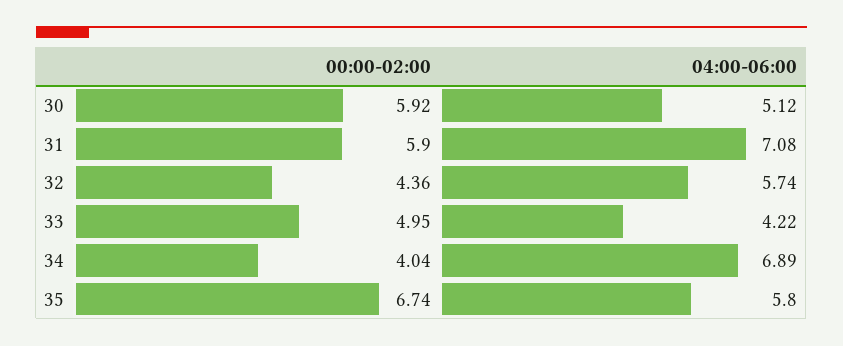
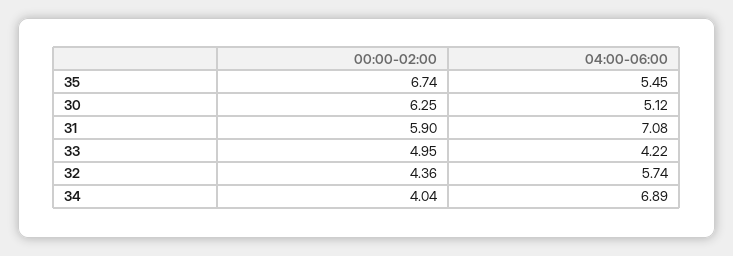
  {
    "00:00-02:00": {
-     "30": 5.92,
+     "30": 6.25,
      "31": 5.9,
      "32": 4.36,
      "33": 4.95,
      "34": 4.04,
      "35": 6.74
    },
    "04:00-06:00": {
      "30": 5.12,
      "31": 7.08,
      "32": 5.74,
      "33": 4.22,
      "34": 6.89,
-     "35": 5.8
+     "35": 5.45
    }
  }

